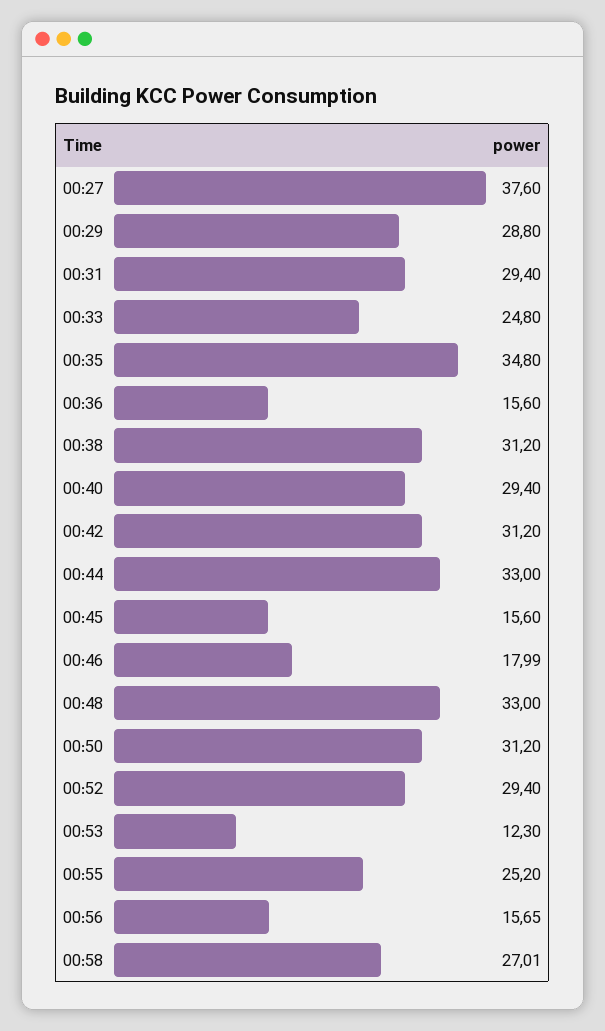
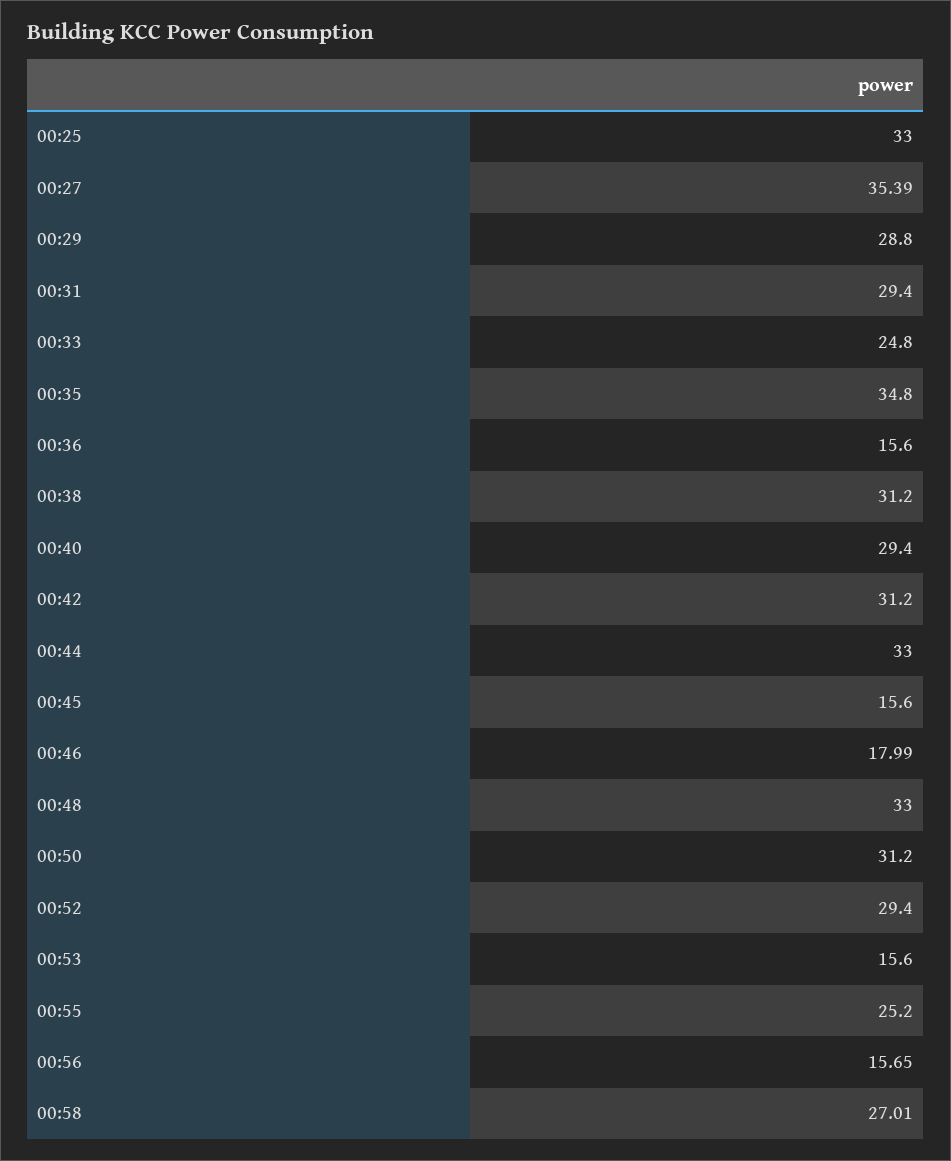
  {
-   "00:27": 37.6,
+   "00:27": 35.39,
    "00:29": 28.8,
    "00:31": 29.4,
    "00:33": 24.8,
    "00:35": 34.8,
    "00:36": 15.6,
    "00:38": 31.2,
    "00:40": 29.4,
    "00:42": 31.2,
    "00:44": 33,
    "00:45": 15.6,
    "00:46": 17.99,
    "00:48": 33,
    "00:50": 31.2,
    "00:52": 29.4,
-   "00:53": 12.3,
+   "00:53": 15.6,
    "00:55": 25.2,
    "00:56": 15.65,
-   "00:58": 27.01
+   "00:58": 27.01,
+   "00:25": 33
  }

